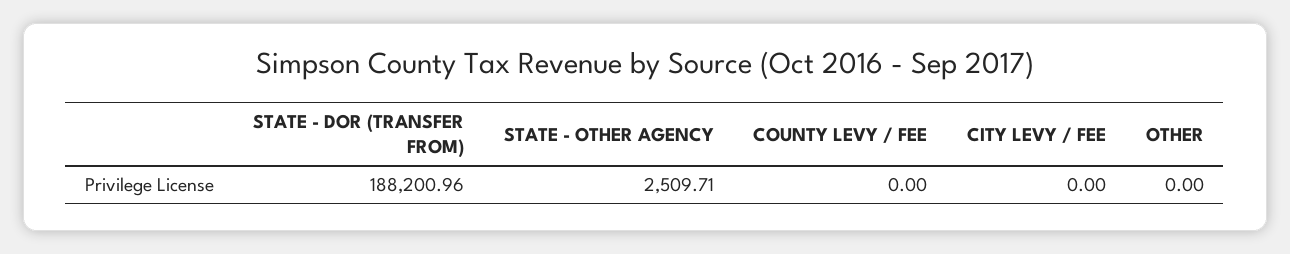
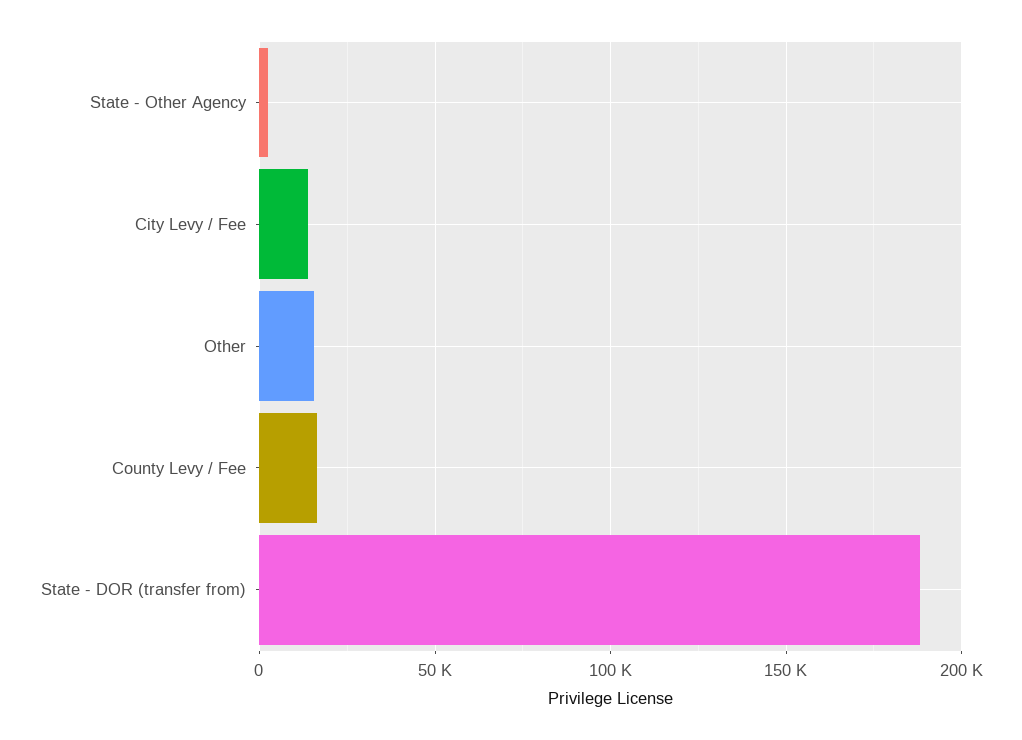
  {
    "STATE - DOR (TRANSFER FROM)": 188200.96,
    "STATE - OTHER AGENCY": 2509.71,
-   "COUNTY LEVY / FEE": 0,
+   "COUNTY LEVY / FEE": 15000,
-   "CITY LEVY / FEE": 0,
+   "CITY LEVY / FEE": 15000,
-   "OTHER": 0
+   "OTHER": 15000
  }

